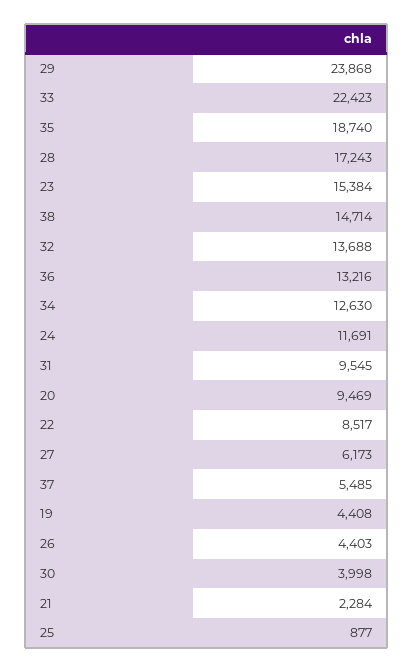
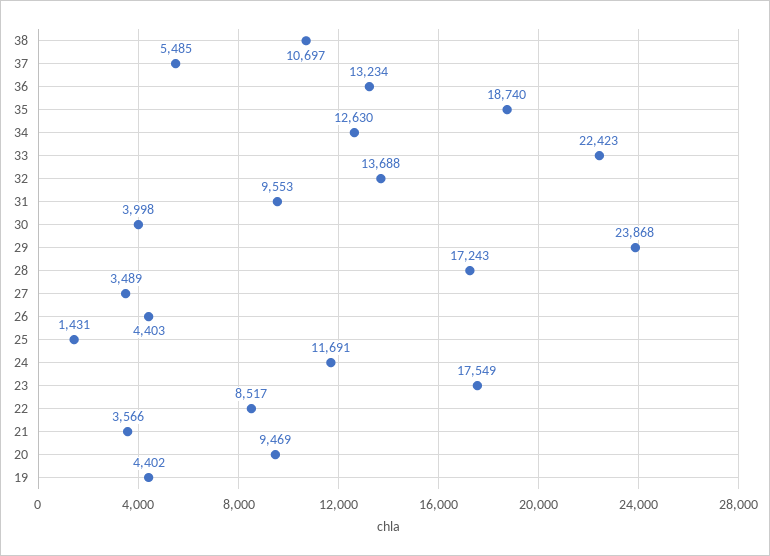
  {
    "29": 23868,
    "33": 22423,
    "35": 18740,
    "28": 17243,
-   "23": 15384,
+   "23": 17549,
-   "38": 14714,
+   "38": 10697,
    "32": 13688,
-   "36": 13216,
+   "36": 13234,
    "34": 12630,
    "24": 11691,
-   "31": 9545,
+   "31": 9553,
    "20": 9469,
    "22": 8517,
-   "27": 6173,
+   "27": 3489,
    "37": 5485,
-   "19": 4408,
+   "19": 4402,
    "26": 4403,
    "30": 3998,
-   "21": 2284,
+   "21": 3566,
-   "25": 877
+   "25": 1431
  }

